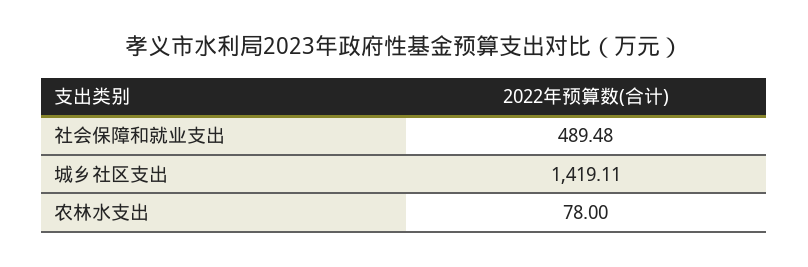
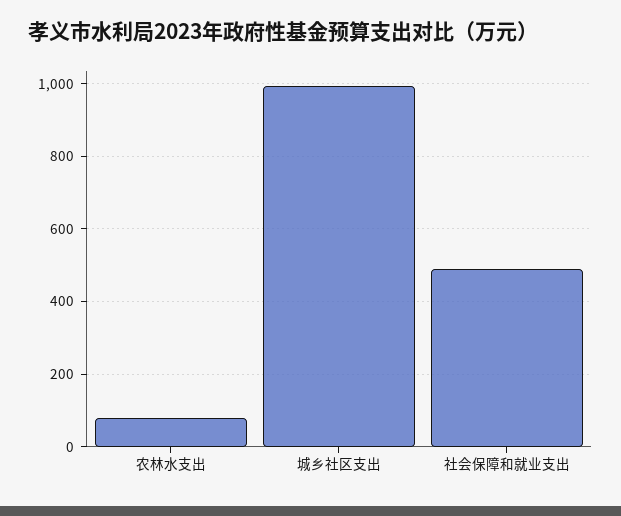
  {
    "社会保障和就业支出": 489.48,
-   "城乡社区支出": 1419.11,
+   "城乡社区支出": 1000,
    "农林水支出": 78
  }

